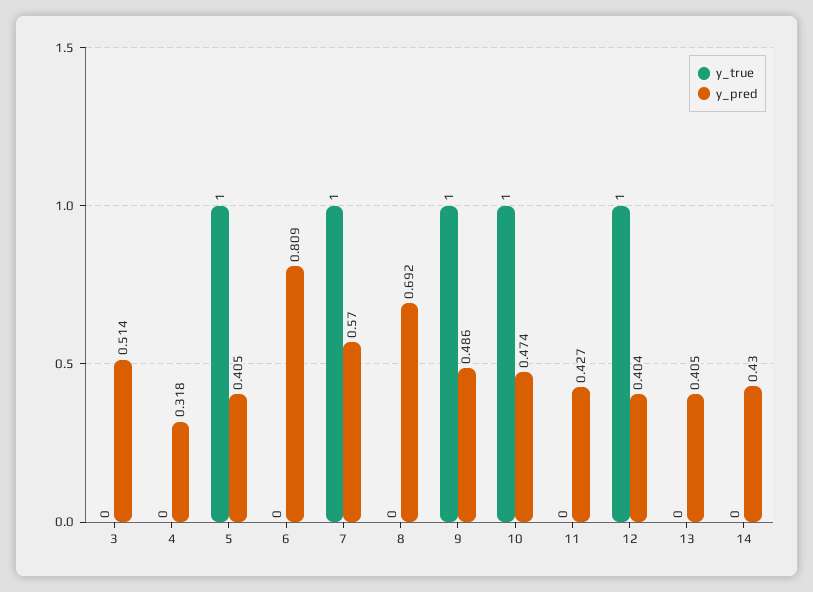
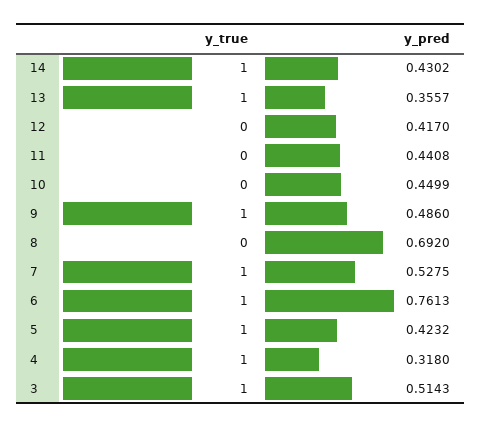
  {
    "y_true": {
-     "3": 0,
+     "3": 1,
-     "4": 0,
+     "4": 1,
      "5": 1,
-     "6": 0,
+     "6": 1,
      "7": 1,
      "8": 0,
      "9": 1,
-     "10": 1,
+     "10": 0,
      "11": 0,
-     "12": 1,
+     "12": 0,
-     "13": 0,
+     "13": 1,
-     "14": 0
+     "14": 1
    },
    "y_pred": {
      "3": 0.5143,
      "4": 0.318,
-     "5": 0.405,
+     "5": 0.4232,
-     "6": 0.809,
+     "6": 0.7613,
-     "7": 0.57,
+     "7": 0.5275,
      "8": 0.692,
      "9": 0.486,
-     "10": 0.474,
+     "10": 0.4499,
-     "11": 0.427,
+     "11": 0.4408,
-     "12": 0.404,
+     "12": 0.417,
-     "13": 0.405,
+     "13": 0.3557,
      "14": 0.4302
    }
  }

